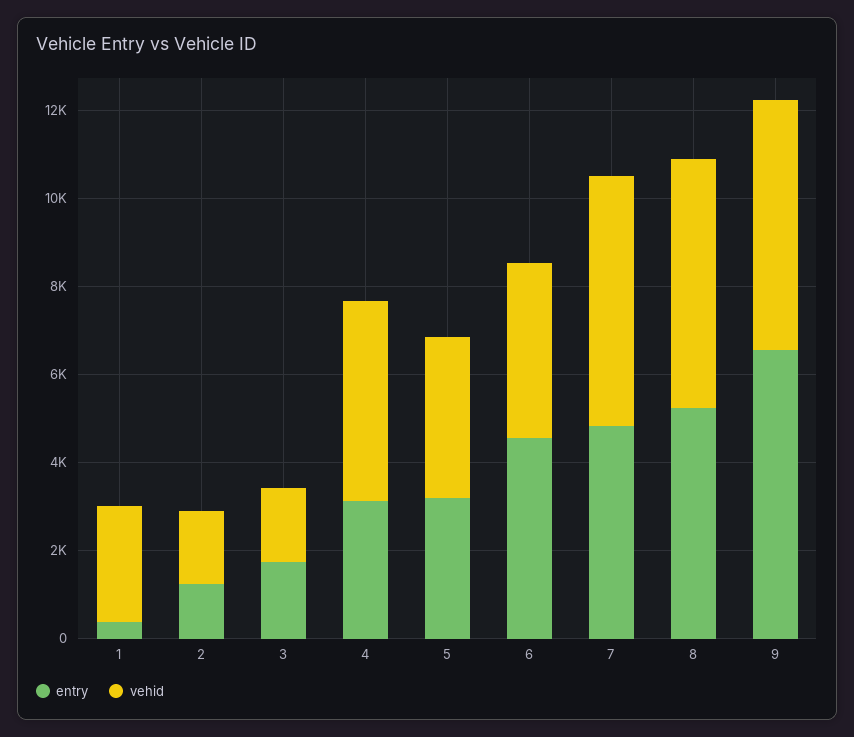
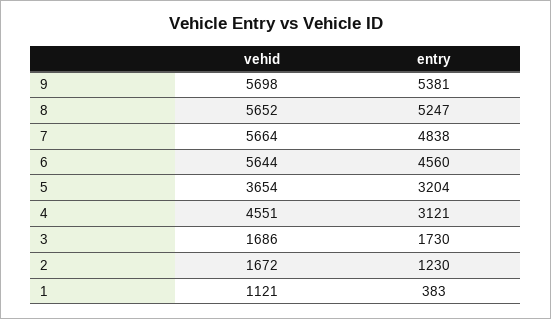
  {
    "entry": {
      "1": 383,
      "2": 1230,
      "3": 1730,
      "4": 3121,
      "5": 3204,
      "6": 4560,
      "7": 4838,
      "8": 5247,
-     "9": 6500
+     "9": 5381
    },
    "vehid": {
-     "1": 2500,
+     "1": 1121,
      "2": 1672,
      "3": 1686,
      "4": 4551,
      "5": 3654,
-     "6": 4000,
+     "6": 5644,
      "7": 5664,
      "8": 5652,
      "9": 5698
    }
  }

